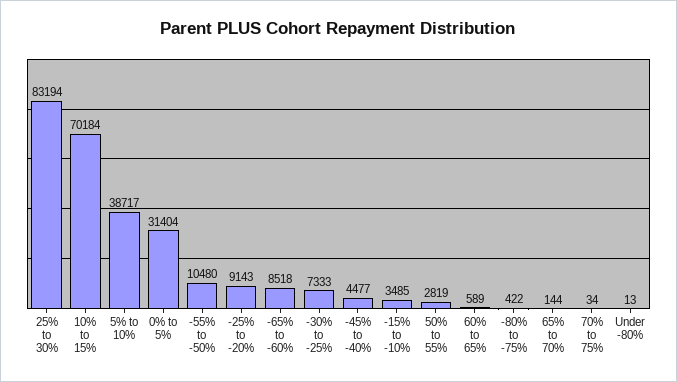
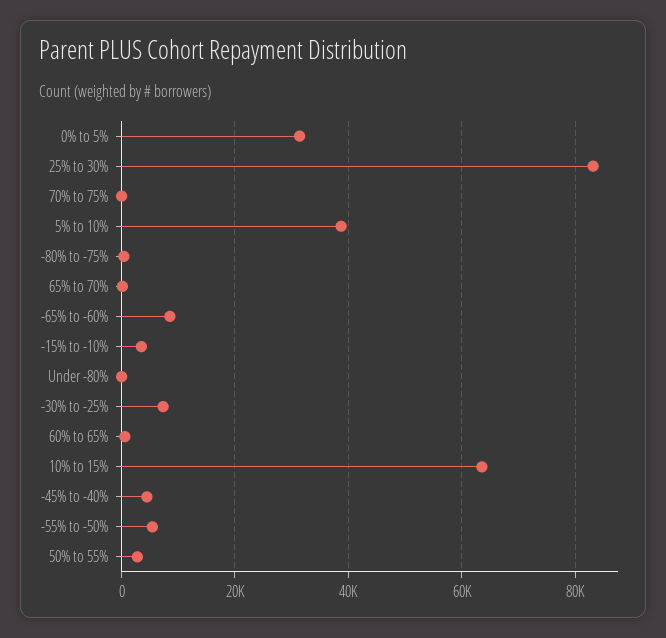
  {
    "25% to 30%": 83194,
-   "10% to 15%": 70184,
+   "10% to 15%": 64000,
    "5% to 10%": 38717,
    "0% to 5%": 31404,
-   "-55% to -50%": 10480,
+   "-55% to -50%": 6000,
-   "-25% to -20%": 9143,
    "-65% to -60%": 8518,
    "-30% to -25%": 7333,
    "-45% to -40%": 4477,
    "-15% to -10%": 3485,
    "50% to 55%": 2819,
    "60% to 65%": 589,
    "-80% to -75%": 422,
    "65% to 70%": 144,
    "70% to 75%": 34,
    "Under -80%": 13
  }

